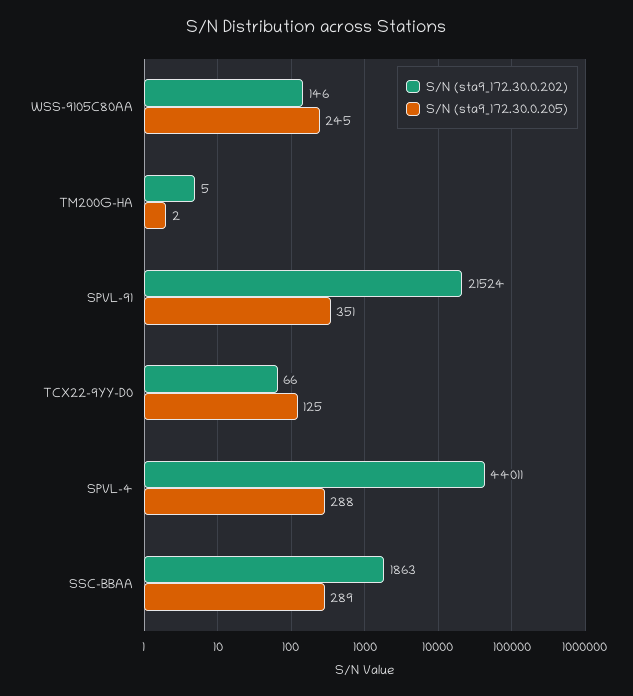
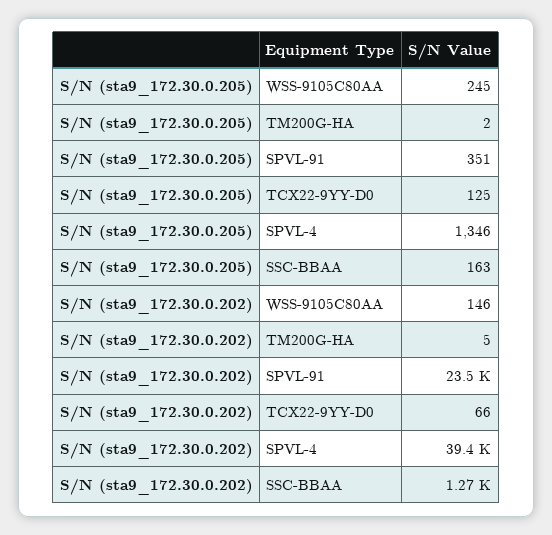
  {
    "S/N (sta9_172.30.0.202)": {
      "WSS-9105C80AA": 146,
      "TM200G-HA": 5,
-     "SPVL-91": 21524,
+     "SPVL-91": 23500,
      "TCX22-9YY-D0": 66,
-     "SPVL-4": 44011,
+     "SPVL-4": 39400,
-     "SSC-BBAA": 1863
+     "SSC-BBAA": 1270
    },
    "S/N (sta9_172.30.0.205)": {
      "WSS-9105C80AA": 245,
      "TM200G-HA": 2,
      "SPVL-91": 351,
      "TCX22-9YY-D0": 125,
-     "SPVL-4": 288,
+     "SPVL-4": 1346,
-     "SSC-BBAA": 289
+     "SSC-BBAA": 163
    }
  }

